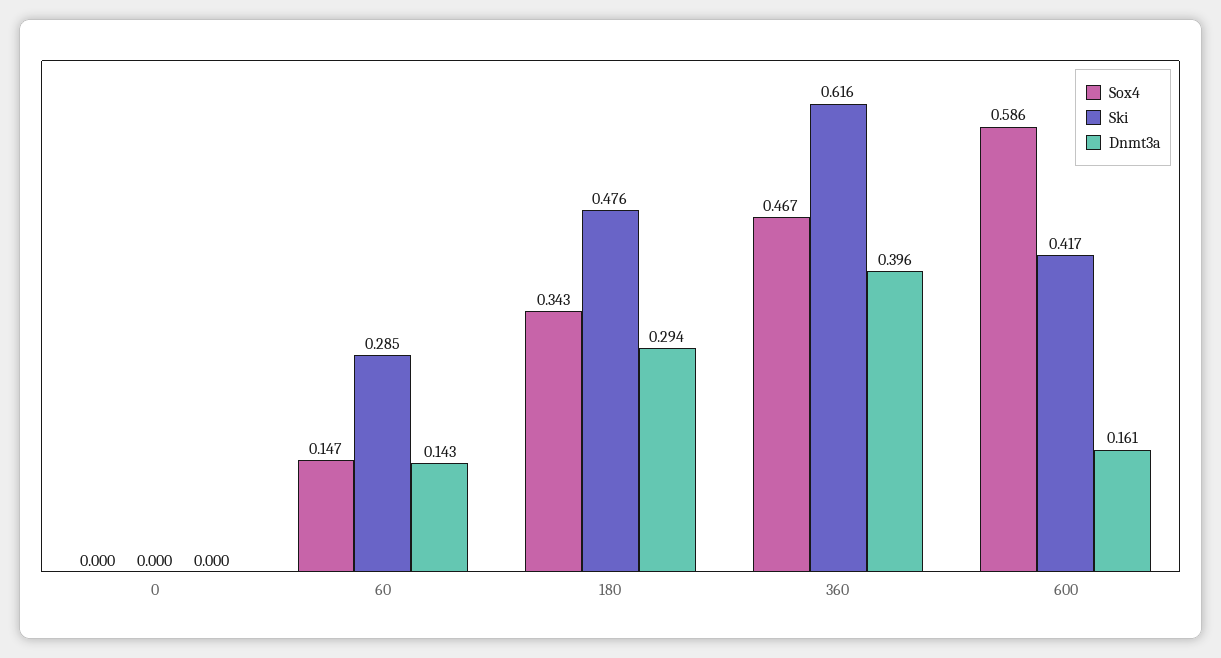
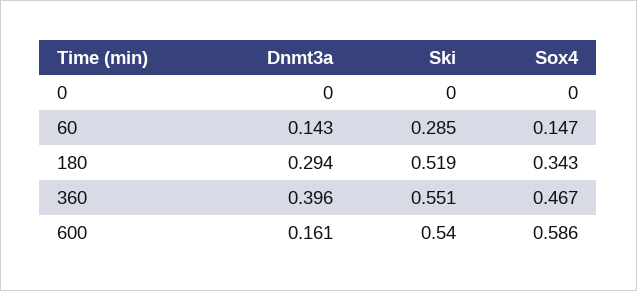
  {
    "Sox4": {
      "0": 0,
      "60": 0.147,
      "180": 0.343,
      "360": 0.467,
      "600": 0.586
    },
    "Ski": {
      "0": 0,
      "60": 0.285,
-     "180": 0.476,
+     "180": 0.519,
-     "360": 0.616,
+     "360": 0.551,
-     "600": 0.417
+     "600": 0.54
    },
    "Dnmt3a": {
      "0": 0,
      "60": 0.143,
      "180": 0.294,
      "360": 0.396,
      "600": 0.161
    }
  }

